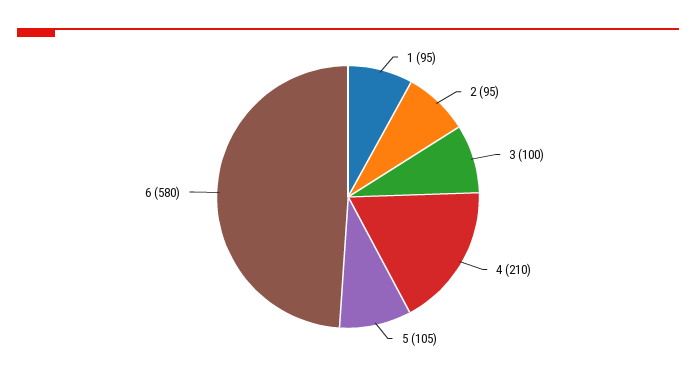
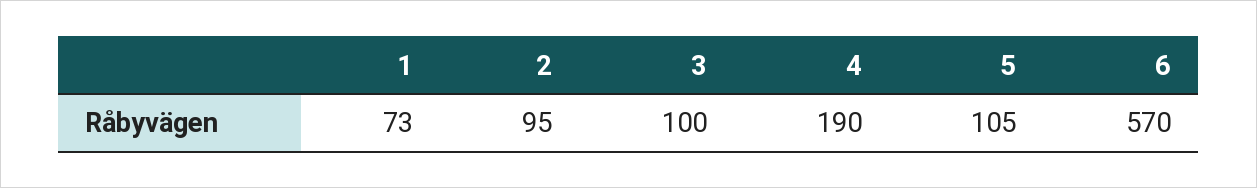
  {
-   "1": 95,
+   "1": 73,
    "2": 95,
    "3": 100,
-   "4": 210,
+   "4": 190,
    "5": 105,
-   "6": 580
+   "6": 570
  }

